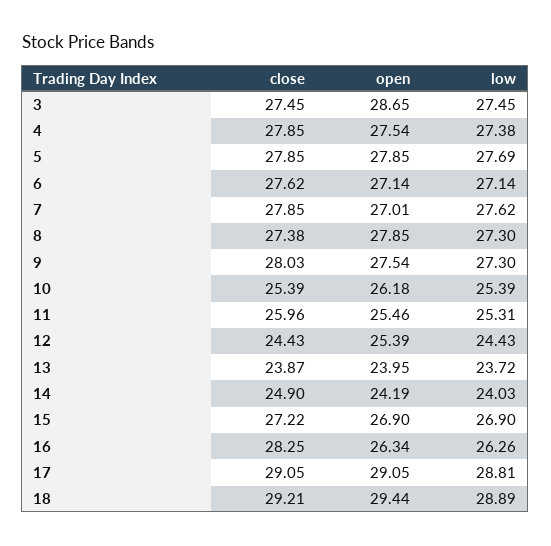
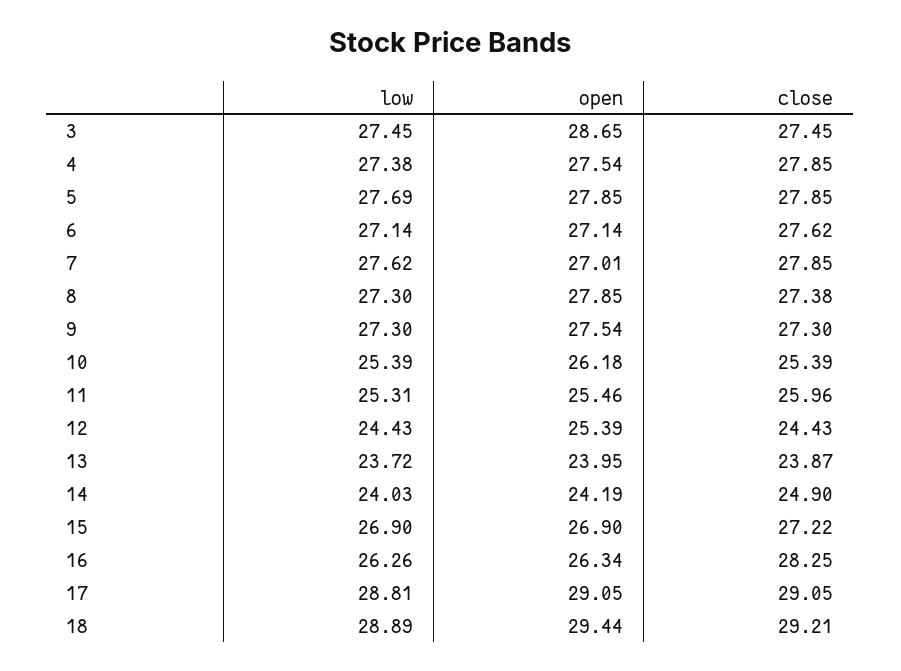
  {
    "close": {
      "3": 27.45,
      "4": 27.85,
      "5": 27.85,
      "6": 27.62,
      "7": 27.85,
      "8": 27.38,
-     "9": 28.03,
+     "9": 27.3,
      "10": 25.39,
      "11": 25.96,
      "12": 24.43,
      "13": 23.87,
      "14": 24.9,
      "15": 27.22,
      "16": 28.25,
      "17": 29.05,
      "18": 29.21
    },
    "open": {
      "3": 28.65,
      "4": 27.54,
      "5": 27.85,
      "6": 27.14,
      "7": 27.01,
      "8": 27.85,
      "9": 27.54,
      "10": 26.18,
      "11": 25.46,
      "12": 25.39,
      "13": 23.95,
      "14": 24.19,
      "15": 26.9,
      "16": 26.34,
      "17": 29.05,
      "18": 29.44
    },
    "low": {
      "3": 27.45,
      "4": 27.38,
      "5": 27.69,
      "6": 27.14,
      "7": 27.62,
      "8": 27.3,
      "9": 27.3,
      "10": 25.39,
      "11": 25.31,
      "12": 24.43,
      "13": 23.72,
      "14": 24.03,
      "15": 26.9,
      "16": 26.26,
      "17": 28.81,
      "18": 28.89
    }
  }

